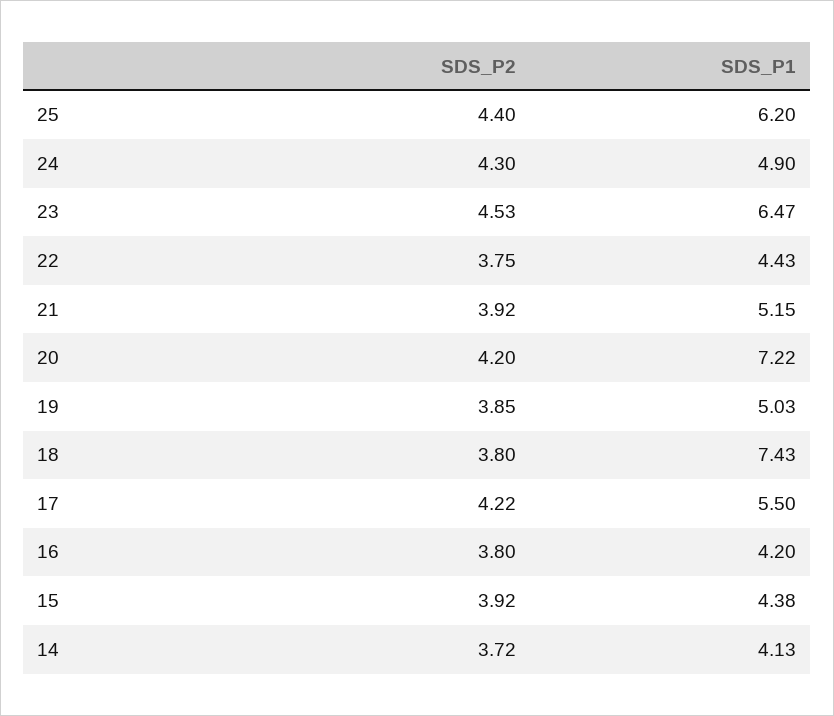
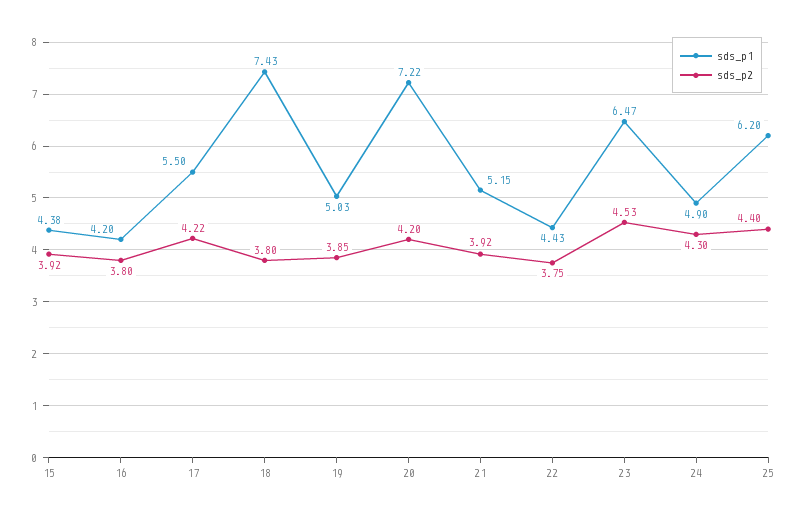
  {
    "SDS_P2": {
      "25": 4.4,
      "24": 4.3,
      "23": 4.53,
      "22": 3.75,
      "21": 3.92,
      "20": 4.2,
      "19": 3.85,
      "18": 3.8,
      "17": 4.22,
      "16": 3.8,
-     "15": 3.92,
+     "15": 3.92
-     "14": 3.72
    },
    "SDS_P1": {
      "25": 6.2,
      "24": 4.9,
      "23": 6.47,
      "22": 4.43,
      "21": 5.15,
      "20": 7.22,
      "19": 5.03,
      "18": 7.43,
      "17": 5.5,
      "16": 4.2,
-     "15": 4.38,
+     "15": 4.38
-     "14": 4.13
    }
  }

